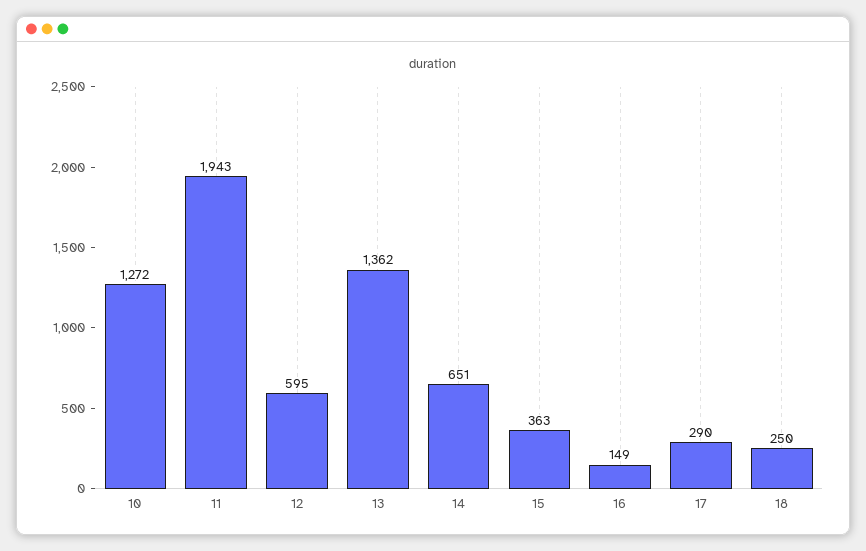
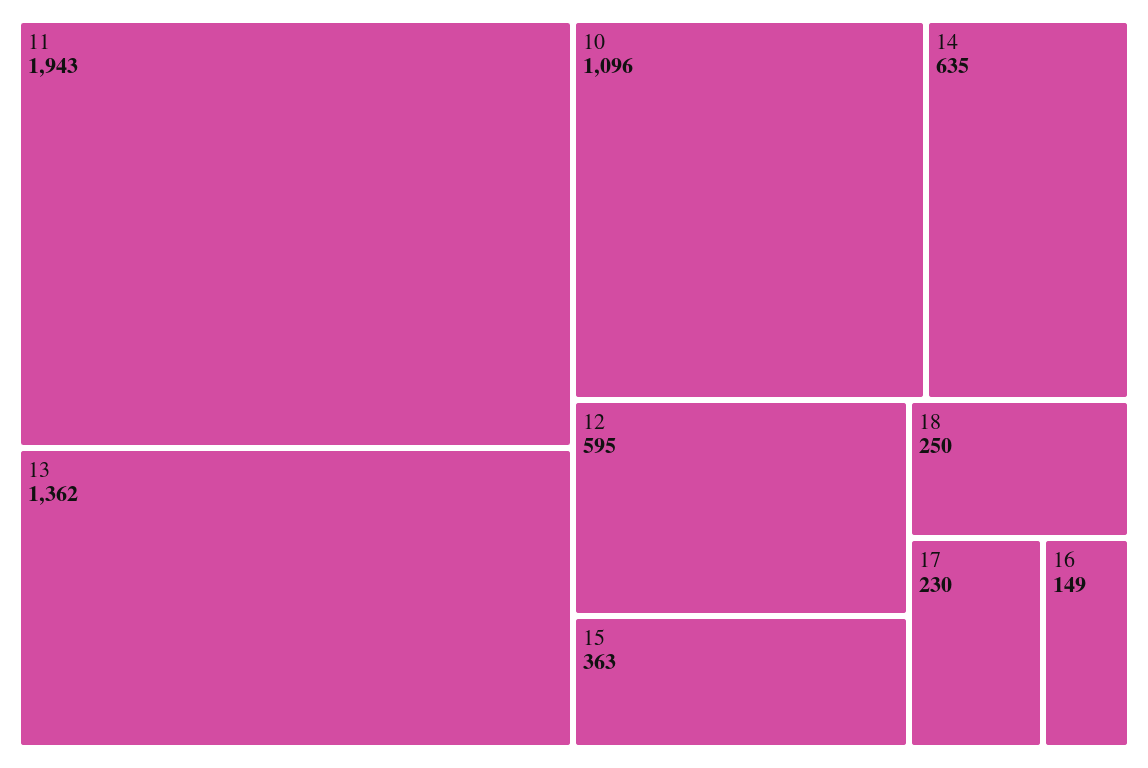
  {
-   "10": 1272,
+   "10": 1096,
    "11": 1943,
    "12": 595,
    "13": 1362,
-   "14": 651,
+   "14": 635,
    "15": 363,
    "16": 149,
-   "17": 290,
+   "17": 230,
    "18": 250
  }

